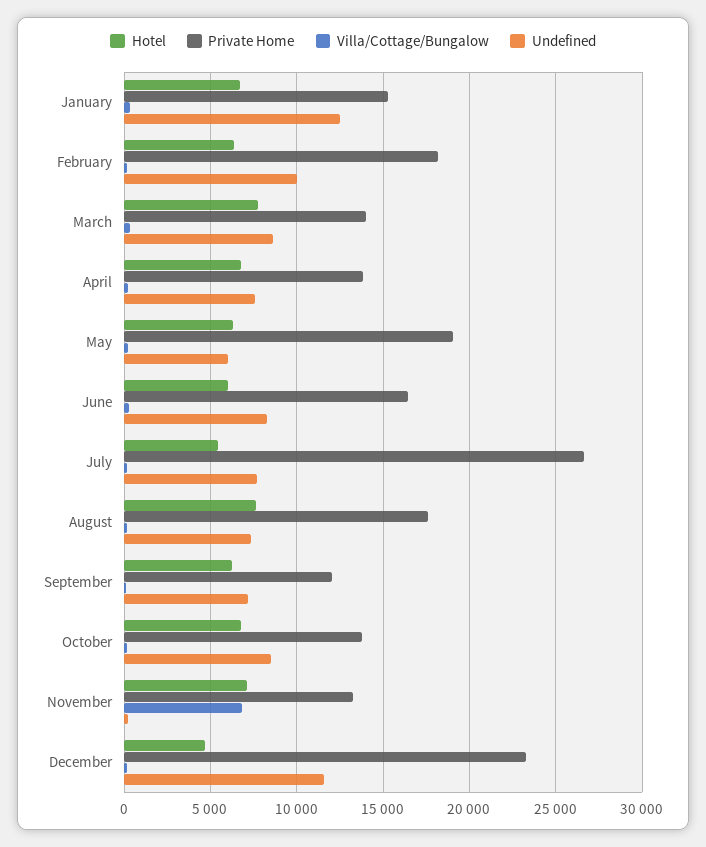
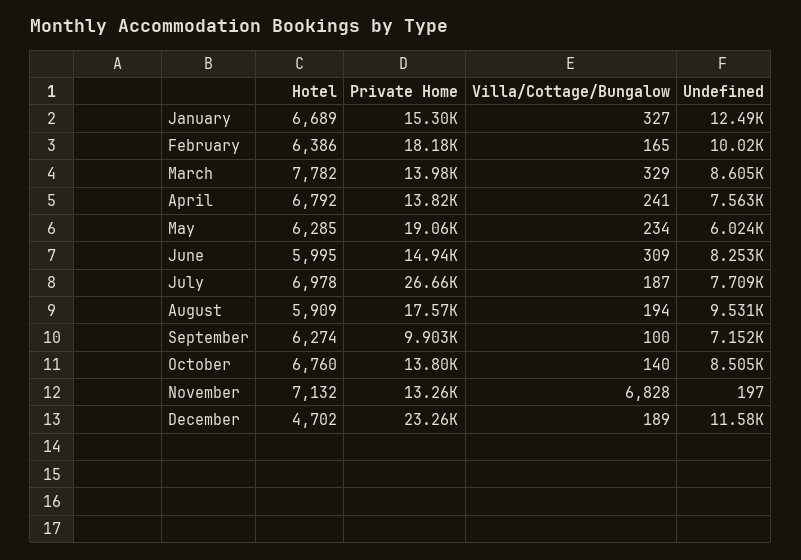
  {
    "Hotel": {
      "January": 6689,
      "February": 6386,
      "March": 7782,
      "April": 6792,
      "May": 6285,
      "June": 5995,
-     "July": 5500,
+     "July": 6978,
-     "August": 7500,
+     "August": 5909,
      "September": 6274,
      "October": 6760,
      "November": 7132,
      "December": 4702
    },
    "Private Home": {
      "January": 15300,
      "February": 18180,
      "March": 13980,
      "April": 13820,
      "May": 19060,
-     "June": 16500,
+     "June": 14940,
      "July": 26660,
      "August": 17570,
-     "September": 12000,
+     "September": 9903,
      "October": 13800,
      "November": 13260,
      "December": 23260
    },
    "Villa/Cottage/Bungalow": {
      "January": 327,
      "February": 165,
      "March": 329,
      "April": 241,
      "May": 234,
      "June": 309,
      "July": 187,
      "August": 194,
      "September": 100,
      "October": 140,
      "November": 6828,
      "December": 189
    },
    "Undefined": {
      "January": 12490,
      "February": 10020,
      "March": 8605,
      "April": 7563,
      "May": 6024,
      "June": 8253,
      "July": 7709,
-     "August": 7500,
+     "August": 9531,
      "September": 7152,
      "October": 8505,
      "November": 197,
      "December": 11580
    }
  }

